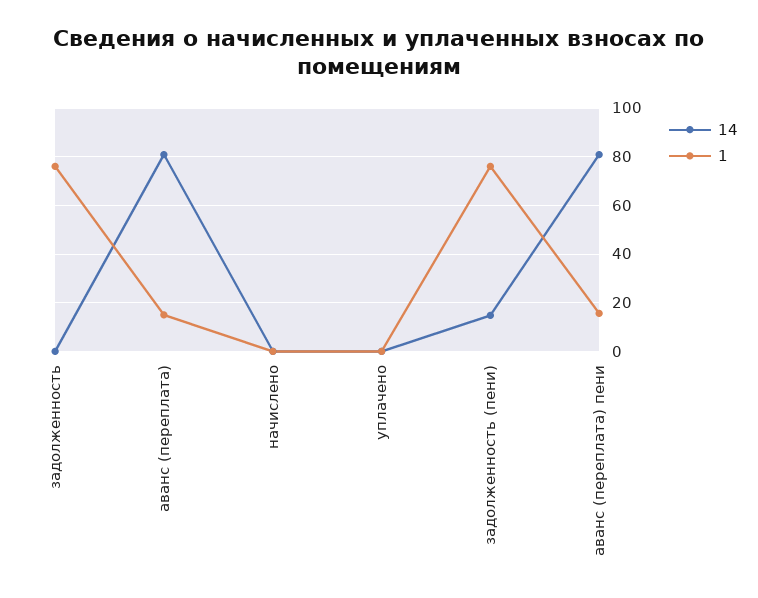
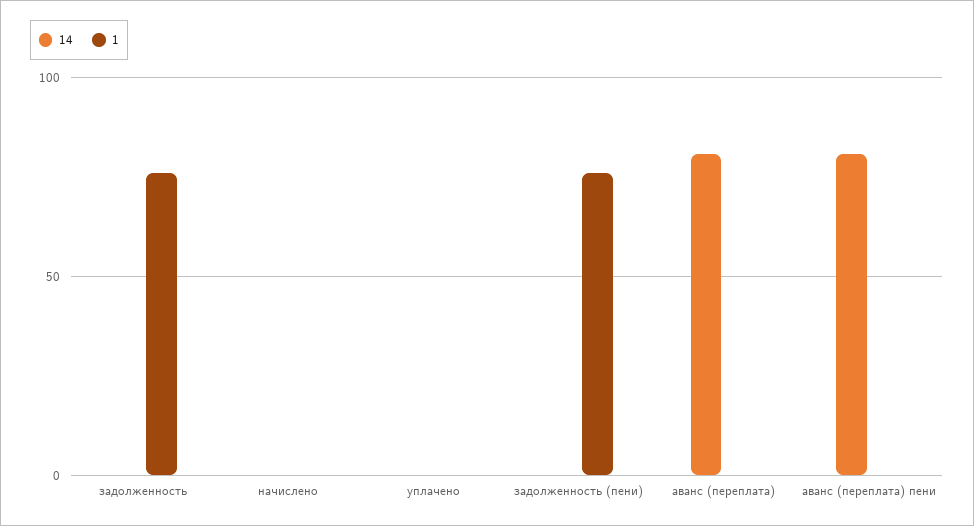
  {
    "14": {
      "задолженность": 0,
      "аванс (переплата)": 80,
      "начислено": 0,
      "уплачено": 0,
-     "задолженность (пени)": 15,
+     "задолженность (пени)": 0,
      "аванс (переплата) пени": 80
    },
    "1": {
      "задолженность": 75,
-     "аванс (переплата)": 15,
+     "аванс (переплата)": 0,
      "начислено": 0,
      "уплачено": 0,
      "задолженность (пени)": 75,
-     "аванс (переплата) пени": 15
+     "аванс (переплата) пени": 0
    }
  }

